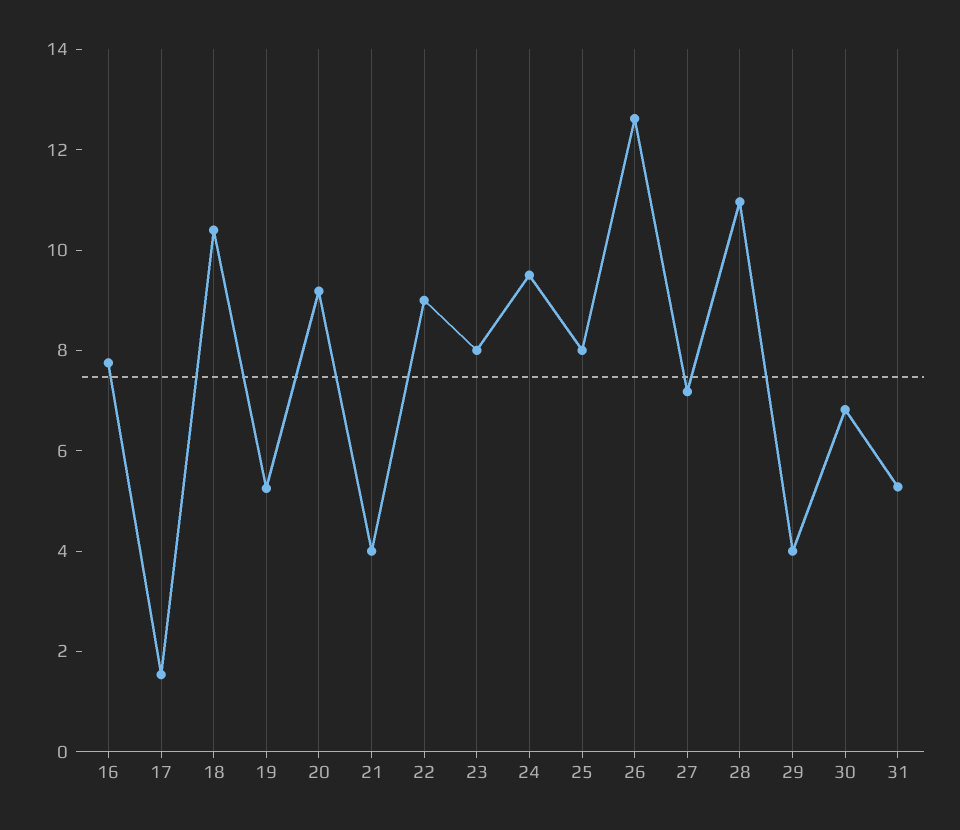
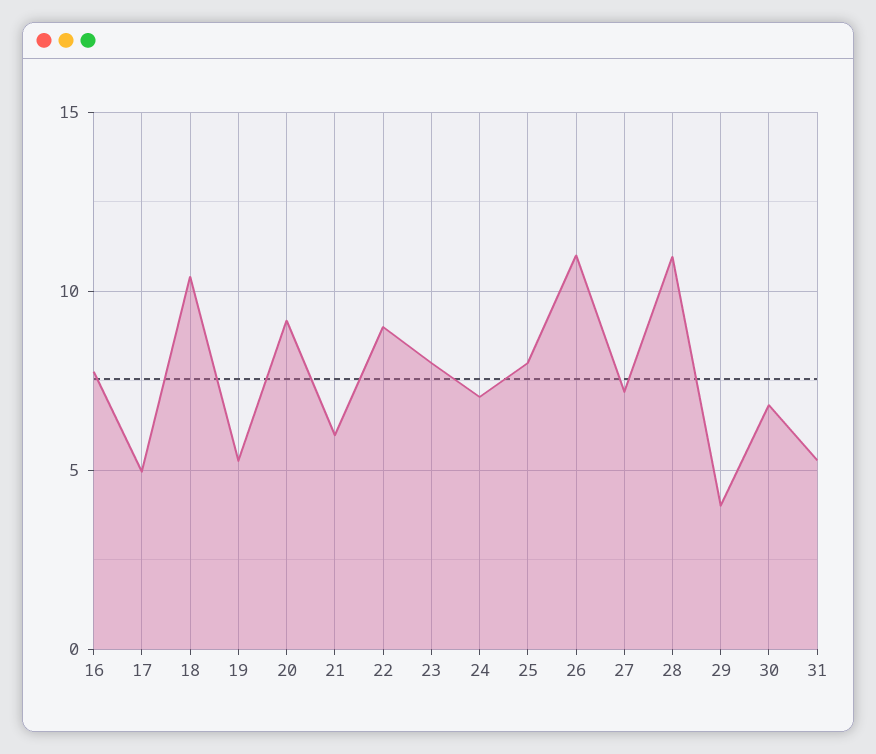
  {
    "16": 8,
-   "17": 1.5,
+   "17": 5,
    "18": 10.5,
    "19": 5.5,
    "20": 9,
-   "21": 4,
+   "21": 6,
    "22": 9,
    "23": 8,
-   "24": 9.5,
+   "24": 7,
    "25": 8,
-   "26": 12.5,
+   "26": 11,
    "27": 7,
    "28": 11,
    "29": 4,
    "30": 7,
    "31": 5.5
  }

